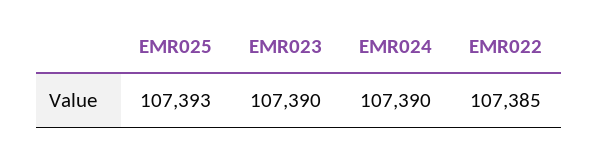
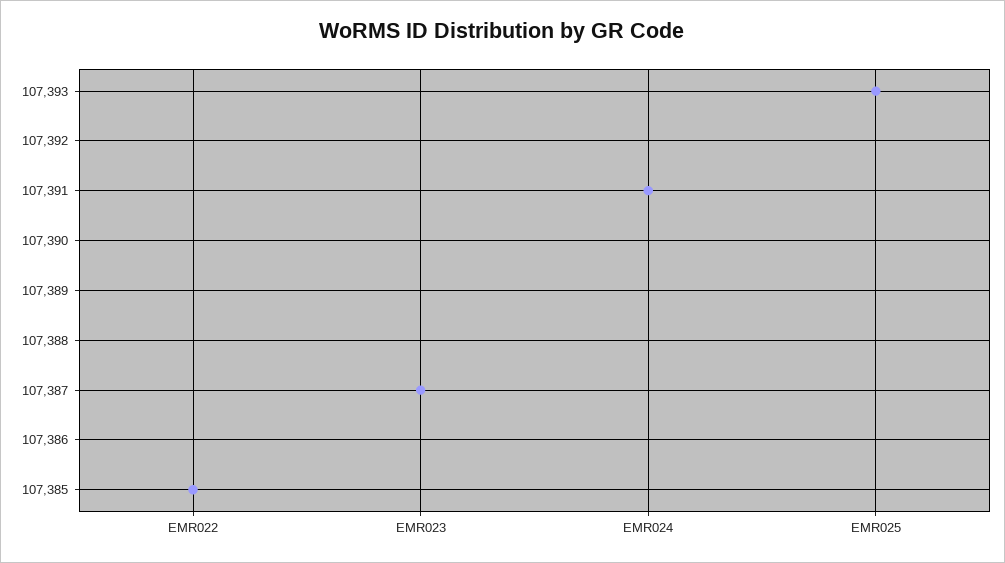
  {
    "EMR025": 107393,
-   "EMR023": 107390,
+   "EMR023": 107387,
-   "EMR024": 107390,
+   "EMR024": 107391,
    "EMR022": 107385
  }

